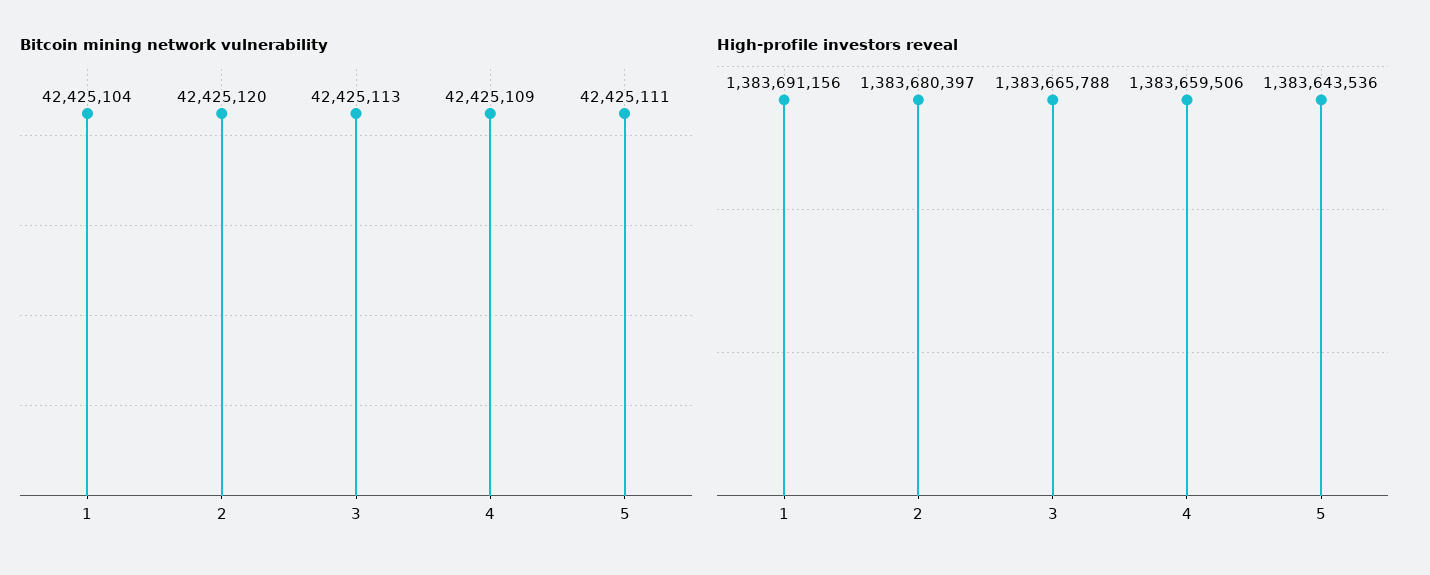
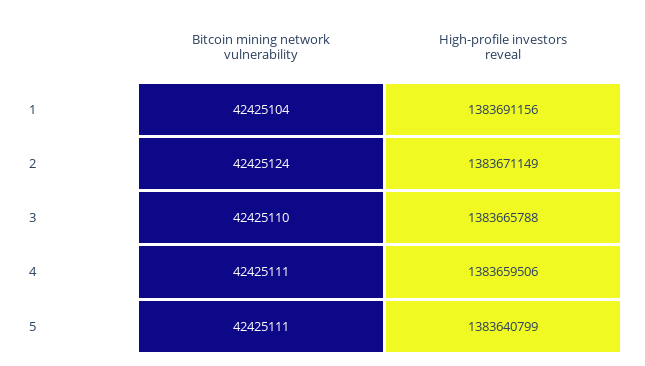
  {
    "Bitcoin mining network vulnerability": {
      "1": 42425104,
-     "2": 42425120,
+     "2": 42425124,
-     "3": 42425113,
+     "3": 42425110,
-     "4": 42425109,
+     "4": 42425111,
      "5": 42425111
    },
    "High-profile investors reveal": {
      "1": 1383691156,
-     "2": 1383680397,
+     "2": 1383671149,
      "3": 1383665788,
      "4": 1383659506,
-     "5": 1383643536
+     "5": 1383640799
    }
  }

